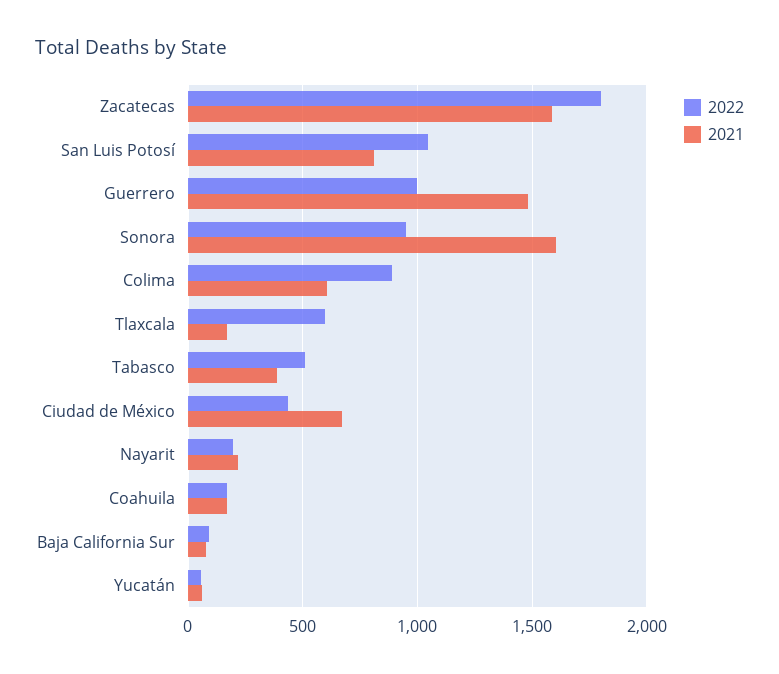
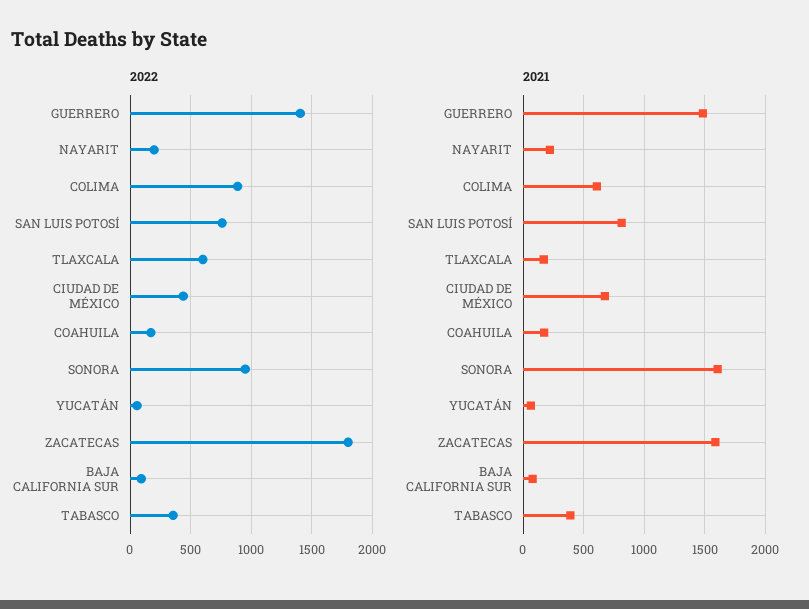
  {
    "2022": {
      "Zacatecas": 1800,
-     "San Luis Potosí": 1050,
+     "San Luis Potosí": 750,
-     "Guerrero": 1000,
+     "Guerrero": 1400,
      "Sonora": 950,
      "Colima": 900,
      "Tlaxcala": 600,
-     "Tabasco": 500,
+     "Tabasco": 350,
      "Ciudad de México": 450,
      "Nayarit": 200,
      "Coahuila": 150,
      "Baja California Sur": 100,
      "Yucatán": 50
    },
    "2021": {
      "Zacatecas": 1600,
      "San Luis Potosí": 800,
      "Guerrero": 1500,
      "Sonora": 1600,
      "Colima": 600,
      "Tlaxcala": 150,
      "Tabasco": 400,
      "Ciudad de México": 650,
      "Nayarit": 200,
      "Coahuila": 150,
      "Baja California Sur": 100,
      "Yucatán": 50
    }
  }

